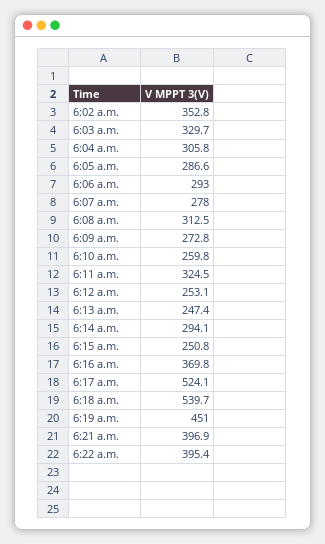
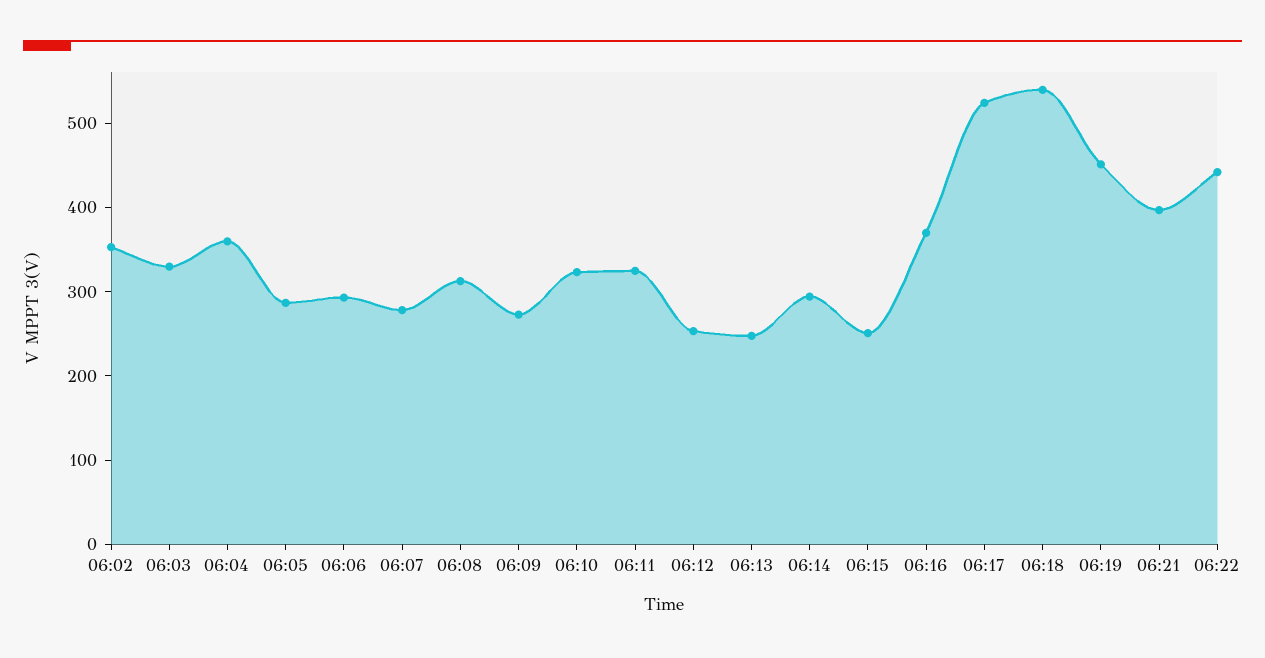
  {
    "6:02 a.m.": 352.8,
    "6:03 a.m.": 329.7,
-   "6:04 a.m.": 305.8,
+   "6:04 a.m.": 360,
    "6:05 a.m.": 286.6,
    "6:06 a.m.": 293,
    "6:07 a.m.": 278,
    "6:08 a.m.": 312.5,
    "6:09 a.m.": 272.8,
-   "6:10 a.m.": 259.8,
+   "6:10 a.m.": 320,
    "6:11 a.m.": 324.5,
    "6:12 a.m.": 253.1,
    "6:13 a.m.": 247.4,
    "6:14 a.m.": 294.1,
    "6:15 a.m.": 250.8,
    "6:16 a.m.": 369.8,
    "6:17 a.m.": 524.1,
    "6:18 a.m.": 539.7,
    "6:19 a.m.": 451,
    "6:21 a.m.": 396.9,
-   "6:22 a.m.": 395.4
+   "6:22 a.m.": 440
  }

